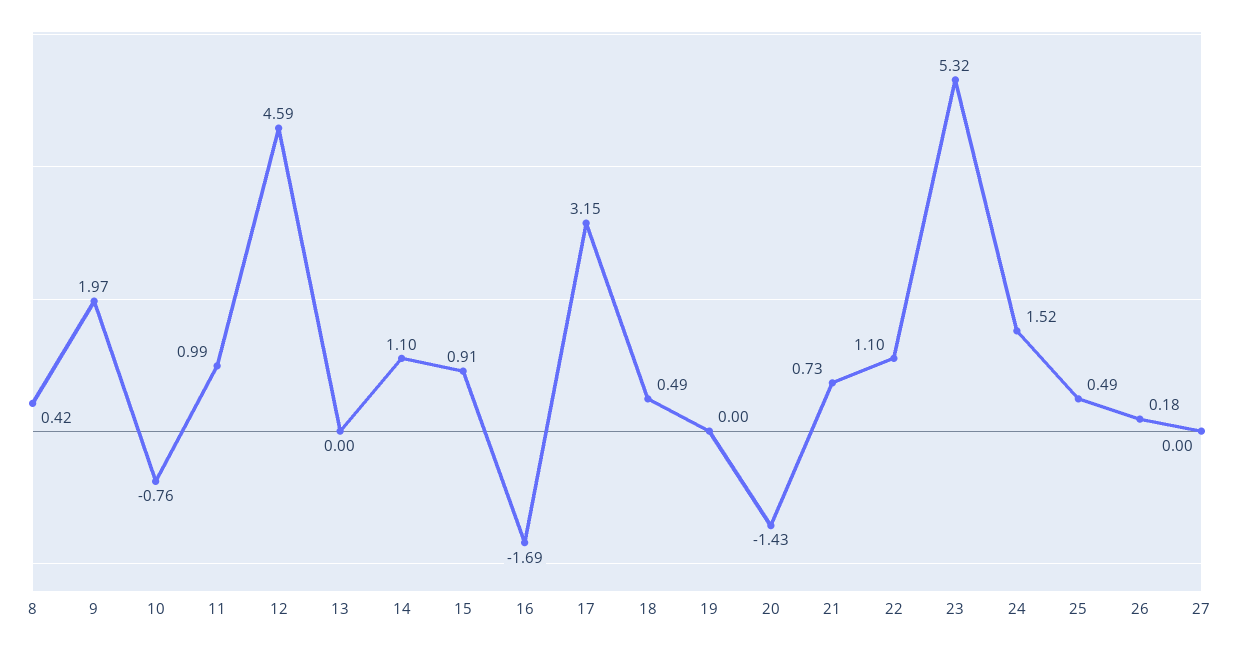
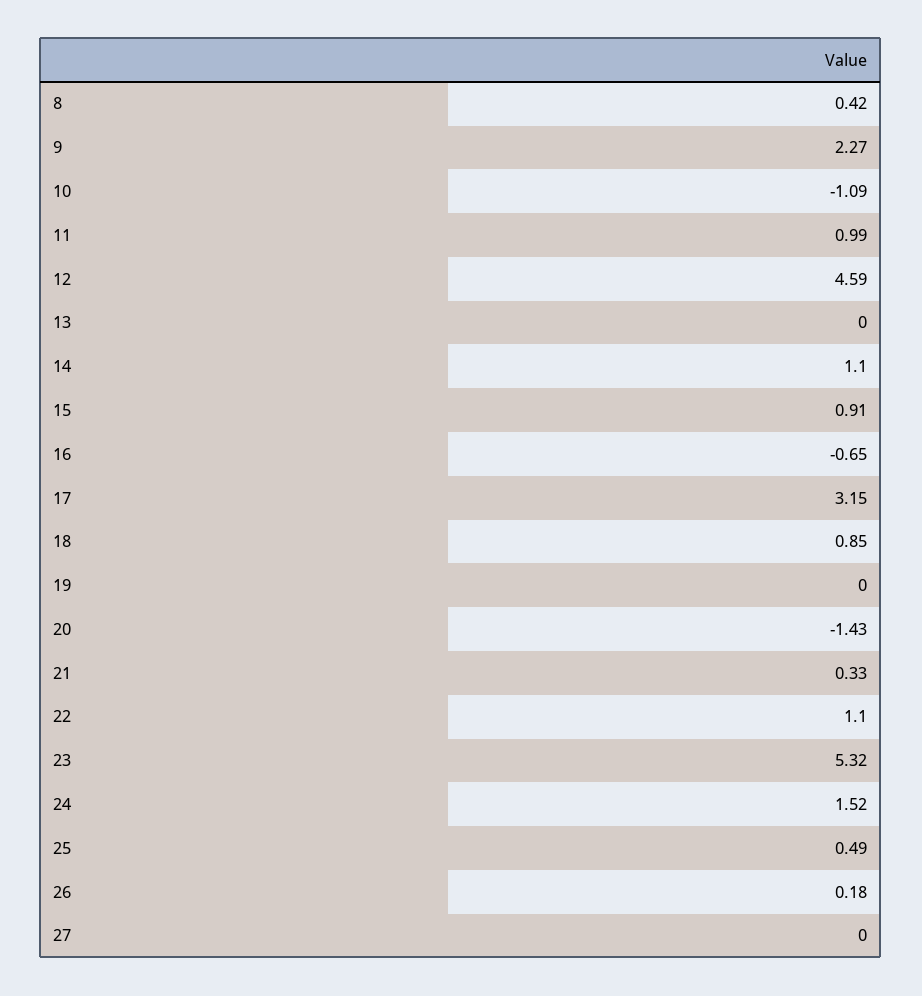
  {
    "8": 0.42,
-   "9": 1.97,
+   "9": 2.27,
-   "10": -0.76,
+   "10": -1.09,
    "11": 0.99,
    "12": 4.59,
    "13": 0,
    "14": 1.1,
    "15": 0.91,
-   "16": -1.69,
+   "16": -0.65,
    "17": 3.15,
-   "18": 0.49,
+   "18": 0.85,
    "19": 0,
    "20": -1.43,
-   "21": 0.73,
+   "21": 0.33,
    "22": 1.1,
    "23": 5.32,
    "24": 1.52,
    "25": 0.49,
    "26": 0.18,
    "27": 0
  }

